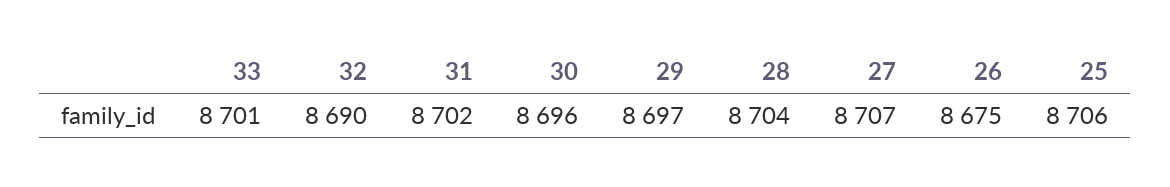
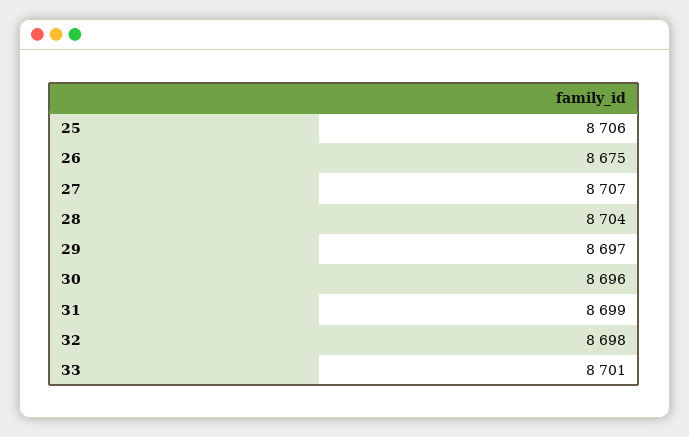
  {
    "33": 8701,
-   "32": 8690,
+   "32": 8698,
-   "31": 8702,
+   "31": 8699,
    "30": 8696,
    "29": 8697,
    "28": 8704,
    "27": 8707,
    "26": 8675,
    "25": 8706
  }

